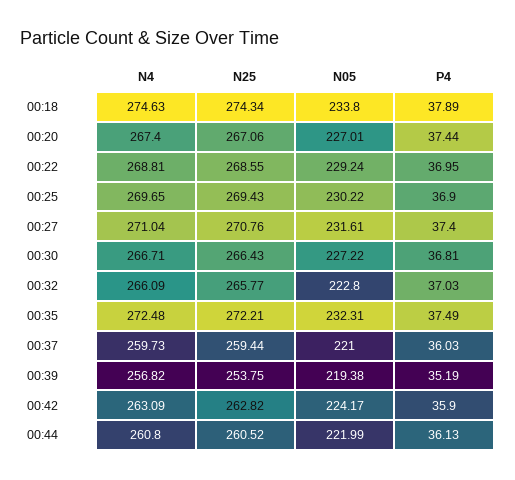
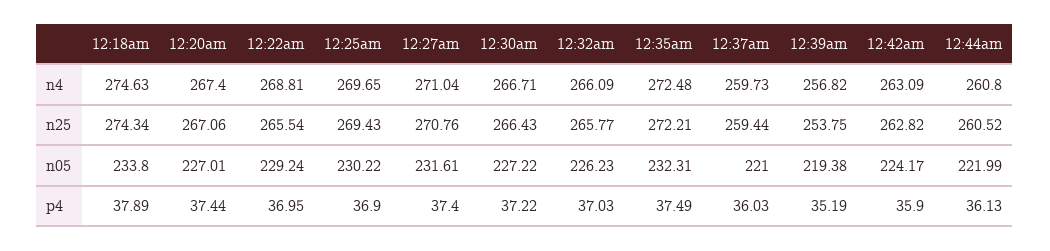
  {
    "N4": {
      "00:18": 274.63,
      "00:20": 267.4,
      "00:22": 268.81,
      "00:25": 269.65,
      "00:27": 271.04,
      "00:30": 266.71,
      "00:32": 266.09,
      "00:35": 272.48,
      "00:37": 259.73,
      "00:39": 256.82,
      "00:42": 263.09,
      "00:44": 260.8
    },
    "N25": {
      "00:18": 274.34,
      "00:20": 267.06,
-     "00:22": 268.55,
+     "00:22": 265.54,
      "00:25": 269.43,
      "00:27": 270.76,
      "00:30": 266.43,
      "00:32": 265.77,
      "00:35": 272.21,
      "00:37": 259.44,
      "00:39": 253.75,
      "00:42": 262.82,
      "00:44": 260.52
    },
    "N05": {
      "00:18": 233.8,
      "00:20": 227.01,
      "00:22": 229.24,
      "00:25": 230.22,
      "00:27": 231.61,
      "00:30": 227.22,
-     "00:32": 222.8,
+     "00:32": 226.23,
      "00:35": 232.31,
      "00:37": 221,
      "00:39": 219.38,
      "00:42": 224.17,
      "00:44": 221.99
    },
    "P4": {
      "00:18": 37.89,
      "00:20": 37.44,
      "00:22": 36.95,
      "00:25": 36.9,
      "00:27": 37.4,
-     "00:30": 36.81,
+     "00:30": 37.22,
      "00:32": 37.03,
      "00:35": 37.49,
      "00:37": 36.03,
      "00:39": 35.19,
      "00:42": 35.9,
      "00:44": 36.13
    }
  }

